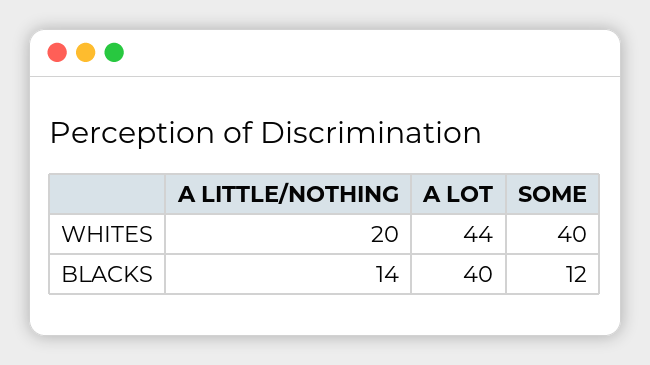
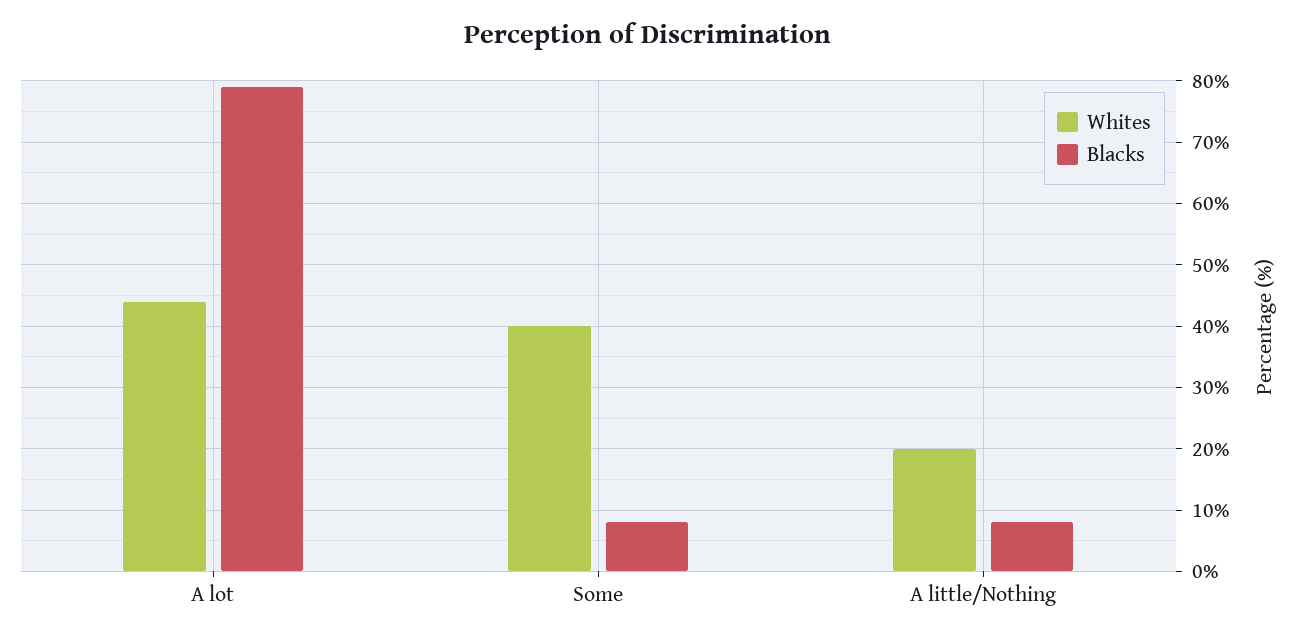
  {
    "WHITES": {
      "A LITTLE/NOTHING": 20,
      "A LOT": 44,
      "SOME": 40
    },
    "BLACKS": {
-     "A LITTLE/NOTHING": 14,
+     "A LITTLE/NOTHING": 8,
-     "A LOT": 40,
+     "A LOT": 79,
-     "SOME": 12
+     "SOME": 8
    }
  }

